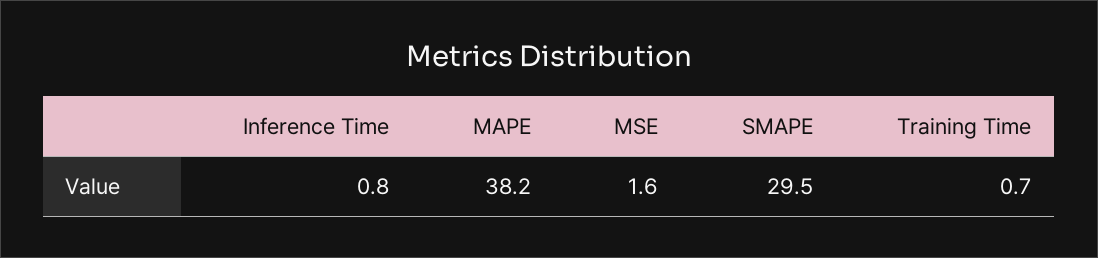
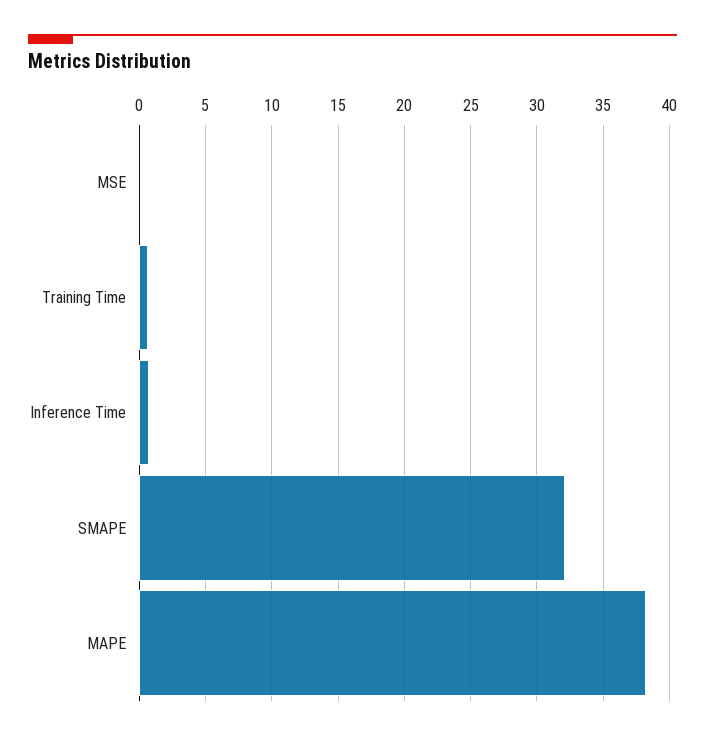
  {
    "Inference Time": 0.8,
    "MAPE": 38.2,
-   "MSE": 1.6,
+   "MSE": 0,
-   "SMAPE": 29.5,
+   "SMAPE": 32,
    "Training Time": 0.7
  }

